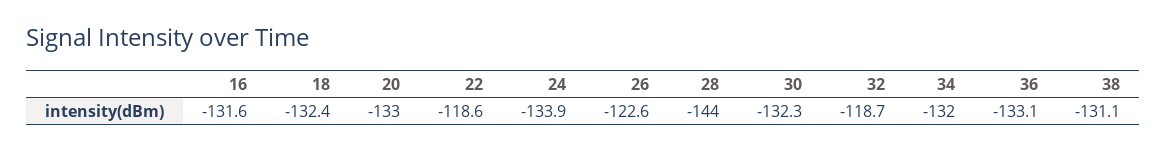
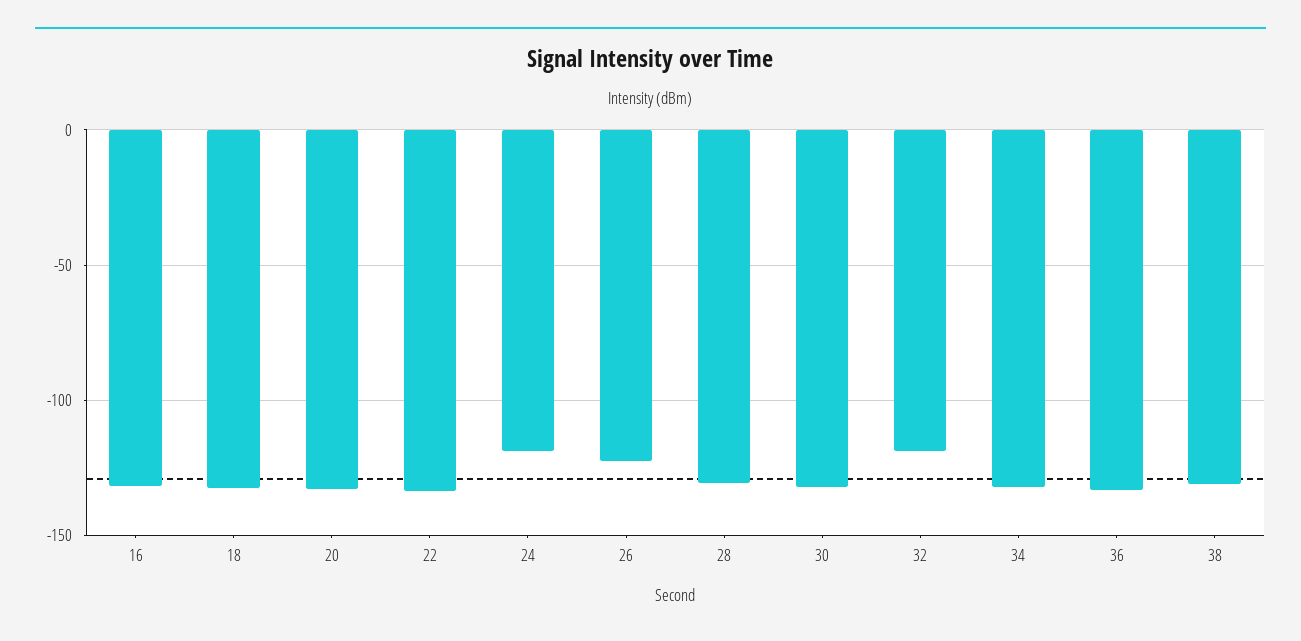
  {
    "16": -131.6,
    "18": -132.4,
    "20": -133,
-   "22": -118.6,
+   "22": -135,
-   "24": -133.9,
+   "24": -120,
    "26": -122.6,
-   "28": -144,
+   "28": -130,
    "30": -132.3,
    "32": -118.7,
    "34": -132,
    "36": -133.1,
    "38": -131.1
  }

